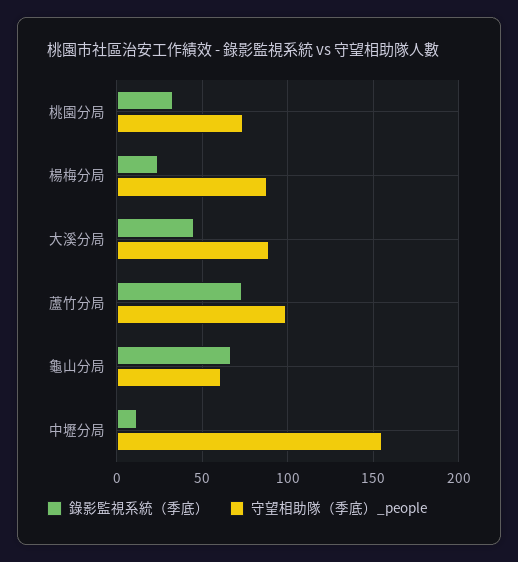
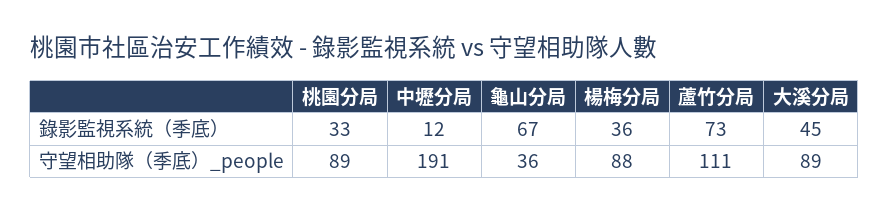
  {
    "錄影監視系統（季底）": {
      "桃園分局": 33,
-     "楊梅分局": 25,
+     "楊梅分局": 36,
      "大溪分局": 45,
      "蘆竹分局": 73,
      "龜山分局": 67,
      "中壢分局": 12
    },
    "守望相助隊（季底）_people": {
-     "桃園分局": 75,
+     "桃園分局": 89,
      "楊梅分局": 88,
      "大溪分局": 89,
-     "蘆竹分局": 100,
+     "蘆竹分局": 111,
-     "龜山分局": 60,
+     "龜山分局": 36,
-     "中壢分局": 155
+     "中壢分局": 191
    }
  }

